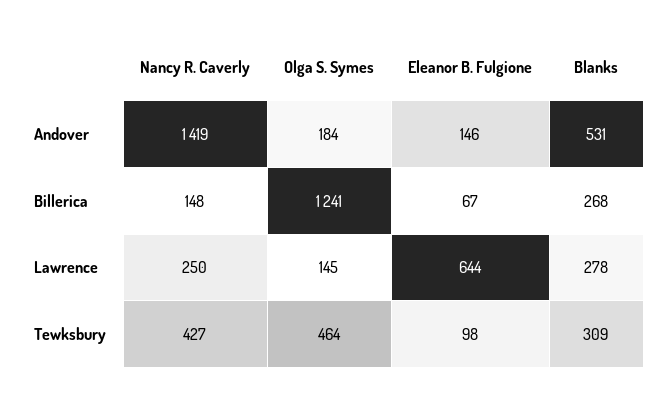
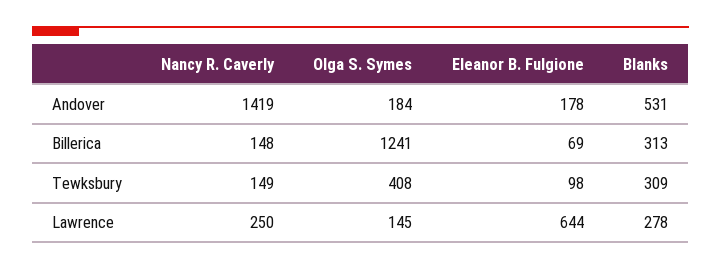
  {
    "Nancy R. Caverly": {
      "Andover": 1419,
      "Billerica": 148,
      "Lawrence": 250,
-     "Tewksbury": 427
+     "Tewksbury": 149
    },
    "Olga S. Symes": {
      "Andover": 184,
      "Billerica": 1241,
      "Lawrence": 145,
-     "Tewksbury": 464
+     "Tewksbury": 408
    },
    "Eleanor B. Fulgione": {
-     "Andover": 146,
+     "Andover": 178,
-     "Billerica": 67,
+     "Billerica": 69,
      "Lawrence": 644,
      "Tewksbury": 98
    },
    "Blanks": {
      "Andover": 531,
-     "Billerica": 268,
+     "Billerica": 313,
      "Lawrence": 278,
      "Tewksbury": 309
    }
  }

